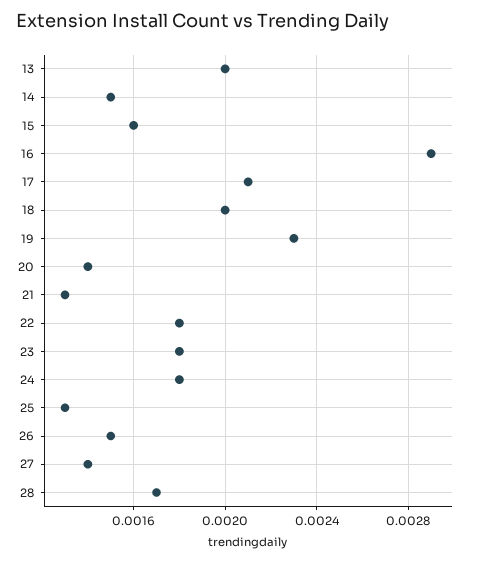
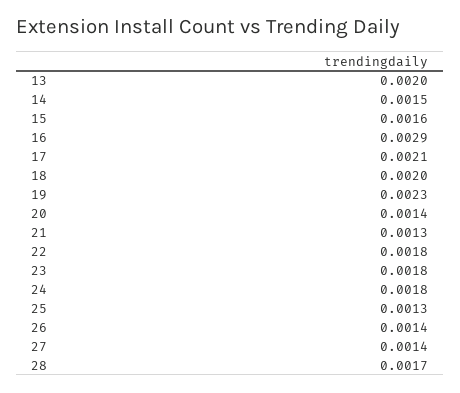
  {
    "13": 0.002,
    "14": 0.0015,
    "15": 0.0016,
    "16": 0.0029,
    "17": 0.0021,
    "18": 0.002,
    "19": 0.0023,
    "20": 0.0014,
    "21": 0.0013,
    "22": 0.0018,
    "23": 0.0018,
    "24": 0.0018,
    "25": 0.0013,
-   "26": 0.0015,
+   "26": 0.0014,
    "27": 0.0014,
    "28": 0.0017
  }

